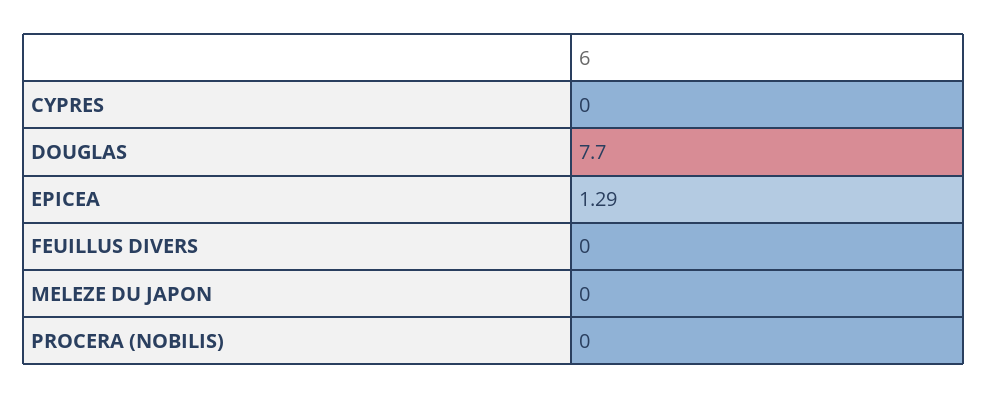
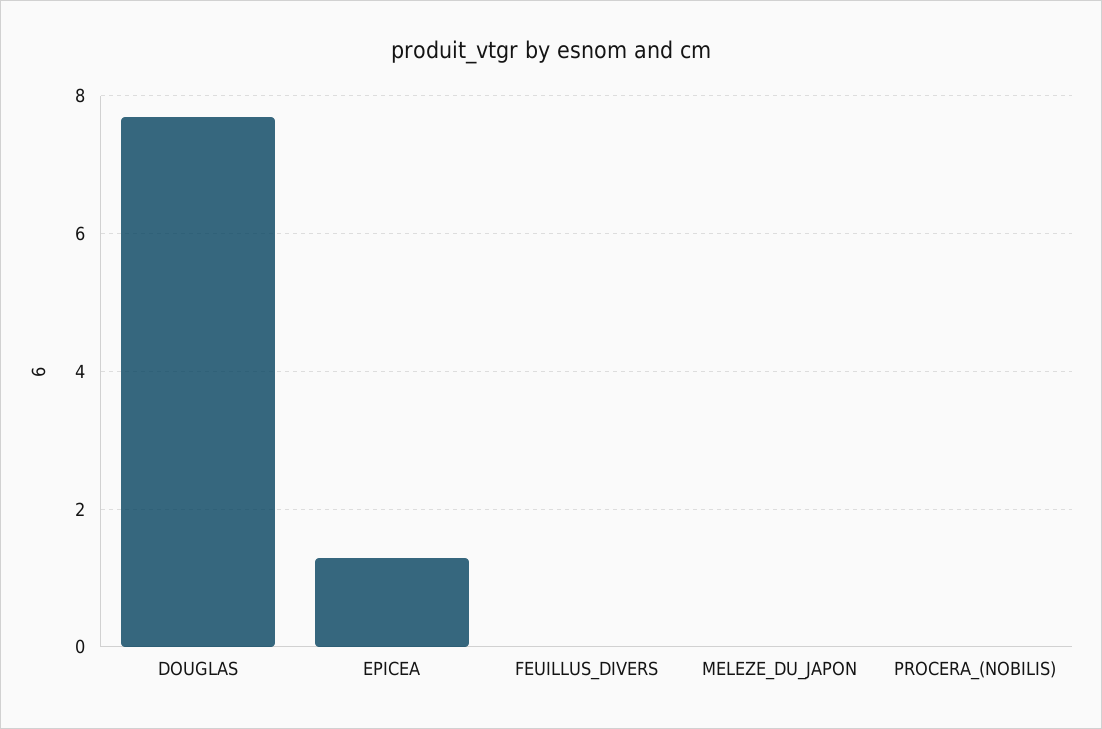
  {
-   "CYPRES": 0,
    "DOUGLAS": 7.7,
    "EPICEA": 1.29,
    "FEUILLUS DIVERS": 0,
    "MELEZE DU JAPON": 0,
    "PROCERA (NOBILIS)": 0
  }

